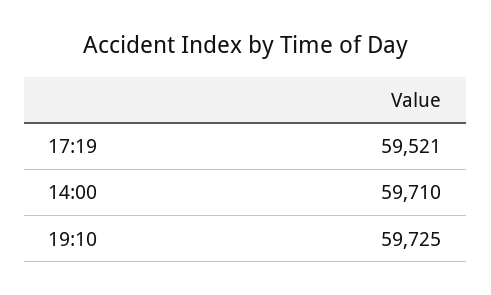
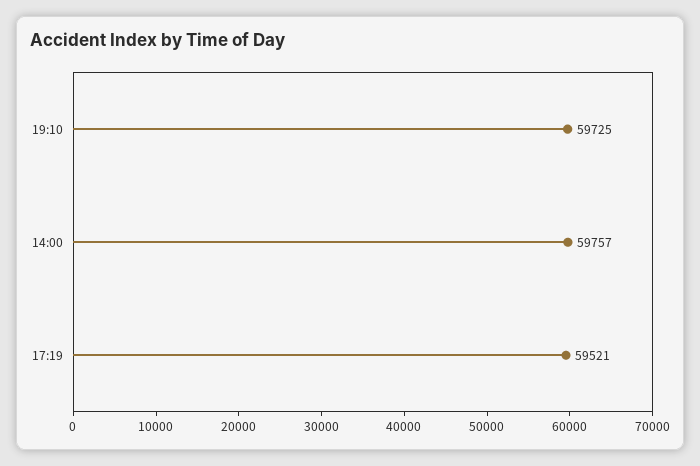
  {
    "17:19": 59521,
-   "14:00": 59710,
+   "14:00": 59757,
    "19:10": 59725
  }

